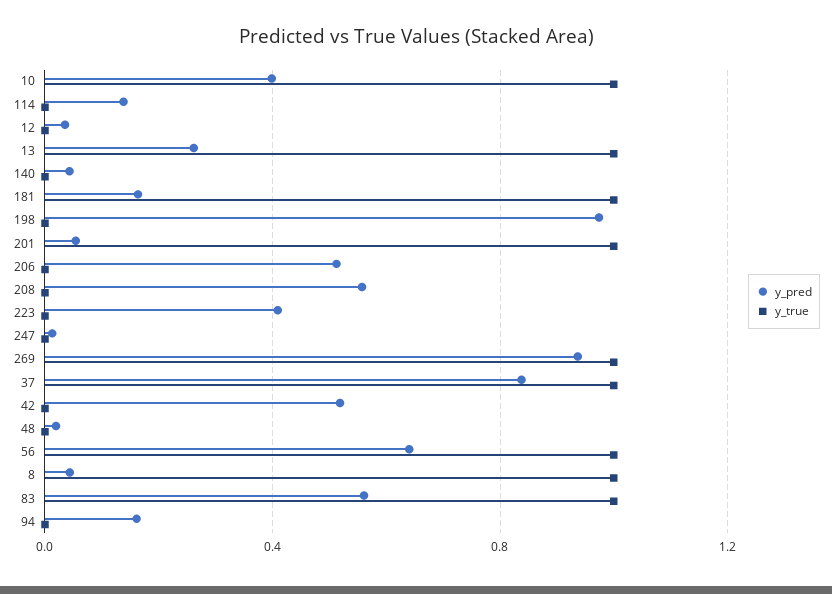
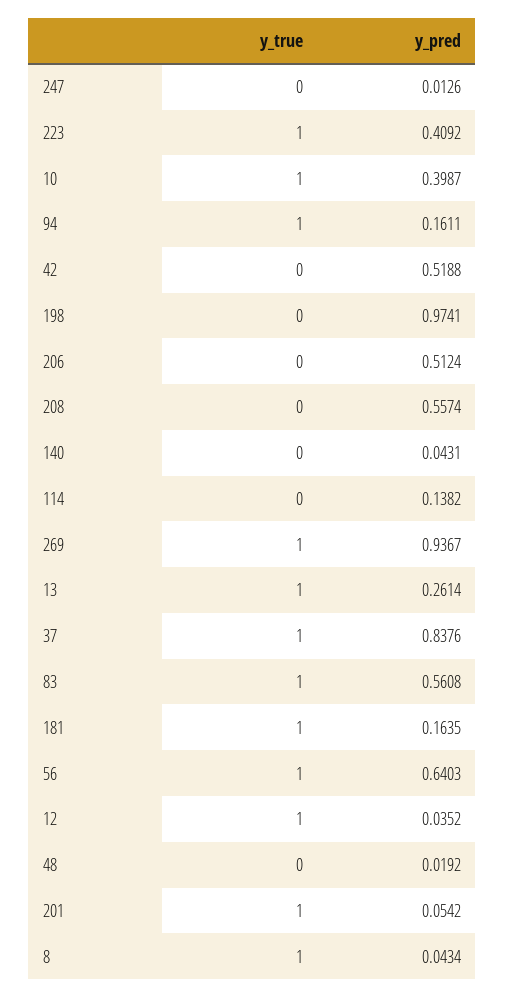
  {
    "y_pred": {
      "10": 0.3987,
      "114": 0.1382,
      "12": 0.0352,
      "13": 0.2614,
      "140": 0.0431,
      "181": 0.1635,
      "198": 0.9741,
      "201": 0.0542,
      "206": 0.5124,
      "208": 0.5574,
      "223": 0.4092,
      "247": 0.0126,
      "269": 0.9367,
      "37": 0.8376,
      "42": 0.5188,
      "48": 0.0192,
      "56": 0.6403,
      "8": 0.0434,
      "83": 0.5608,
      "94": 0.1611
    },
    "y_true": {
      "10": 1,
      "114": 0,
-     "12": 0,
+     "12": 1,
      "13": 1,
      "140": 0,
      "181": 1,
      "198": 0,
      "201": 1,
      "206": 0,
      "208": 0,
-     "223": 0,
+     "223": 1,
      "247": 0,
      "269": 1,
      "37": 1,
      "42": 0,
      "48": 0,
      "56": 1,
      "8": 1,
      "83": 1,
-     "94": 0
+     "94": 1
    }
  }

